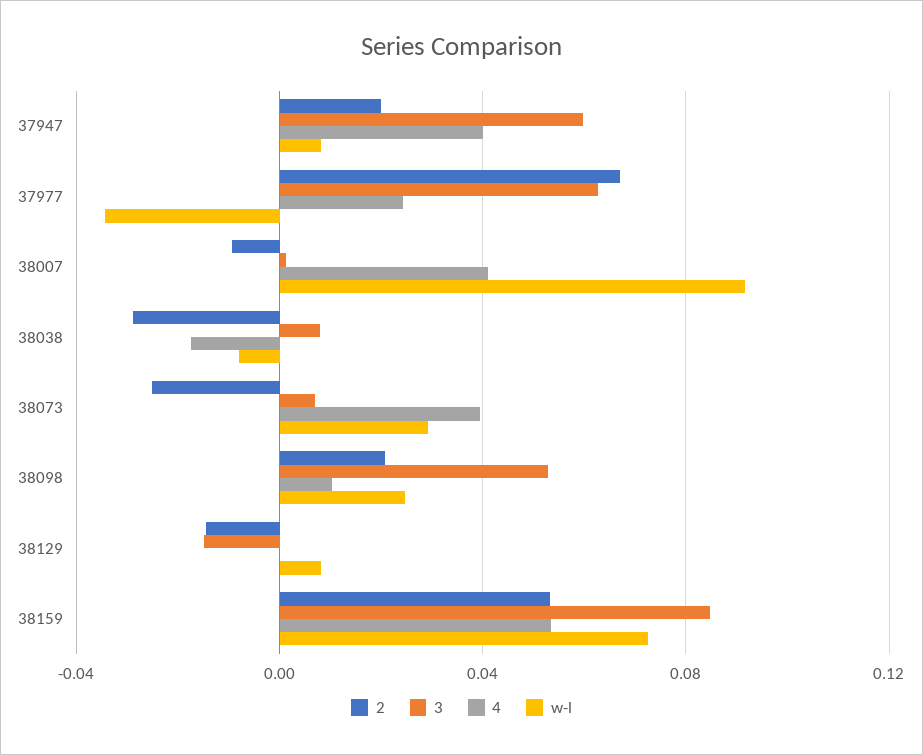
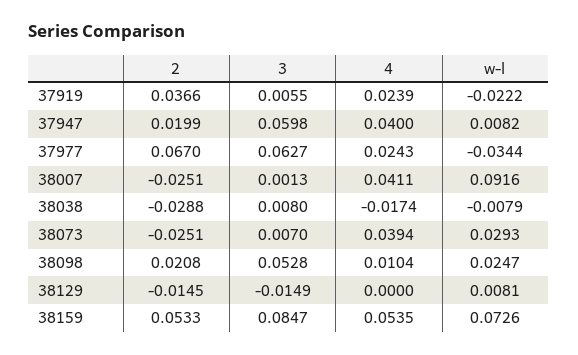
  {
    "2": {
      "37947": 0.0199,
      "37977": 0.067,
-     "38007": -0.01,
+     "38007": -0.0251,
      "38038": -0.0288,
      "38073": -0.0251,
      "38098": 0.0208,
      "38129": -0.0145,
-     "38159": 0.0533
+     "38159": 0.0533,
+     "37919": 0.0366
    },
    "3": {
      "37947": 0.0598,
      "37977": 0.0627,
      "38007": 0.0013,
      "38038": 0.008,
      "38073": 0.007,
      "38098": 0.0528,
      "38129": -0.0149,
-     "38159": 0.0847
+     "38159": 0.0847,
+     "37919": 0.0055
    },
    "4": {
      "37947": 0.04,
      "37977": 0.0243,
      "38007": 0.0411,
      "38038": -0.0174,
      "38073": 0.0394,
      "38098": 0.0104,
      "38129": 0,
-     "38159": 0.0535
+     "38159": 0.0535,
+     "37919": 0.0239
    },
    "w-l": {
      "37947": 0.0082,
      "37977": -0.0344,
      "38007": 0.0916,
      "38038": -0.0079,
      "38073": 0.0293,
      "38098": 0.0247,
      "38129": 0.0081,
-     "38159": 0.0726
+     "38159": 0.0726,
+     "37919": -0.0222
    }
  }

